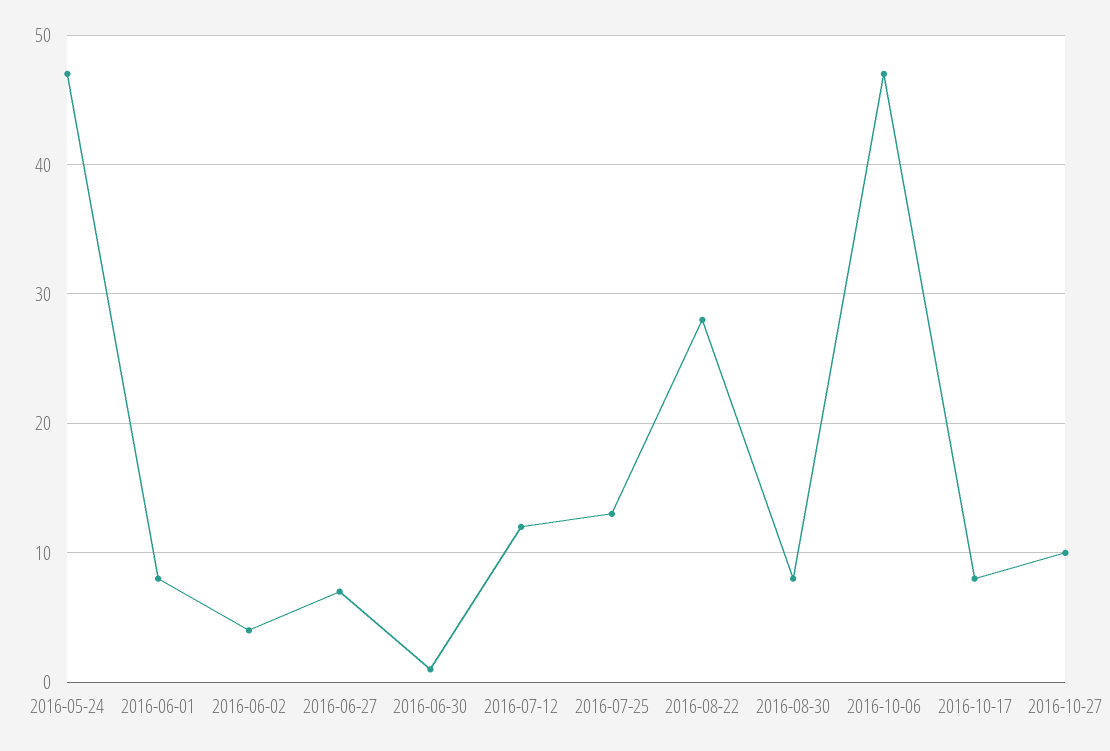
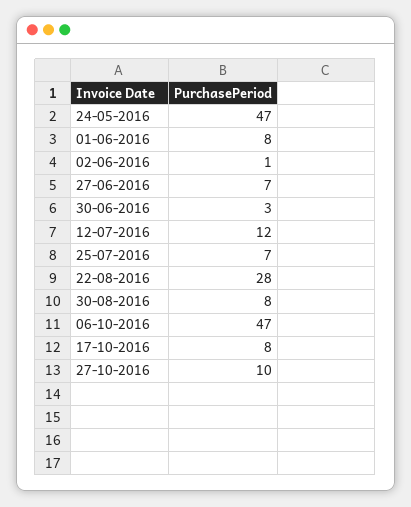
  {
    "2016-05-24": 47,
    "2016-06-01": 8,
-   "2016-06-02": 4,
+   "2016-06-02": 1,
    "2016-06-27": 7,
-   "2016-06-30": 1,
+   "2016-06-30": 3,
    "2016-07-12": 12,
-   "2016-07-25": 13,
+   "2016-07-25": 7,
    "2016-08-22": 28,
    "2016-08-30": 8,
    "2016-10-06": 47,
    "2016-10-17": 8,
    "2016-10-27": 10
  }

